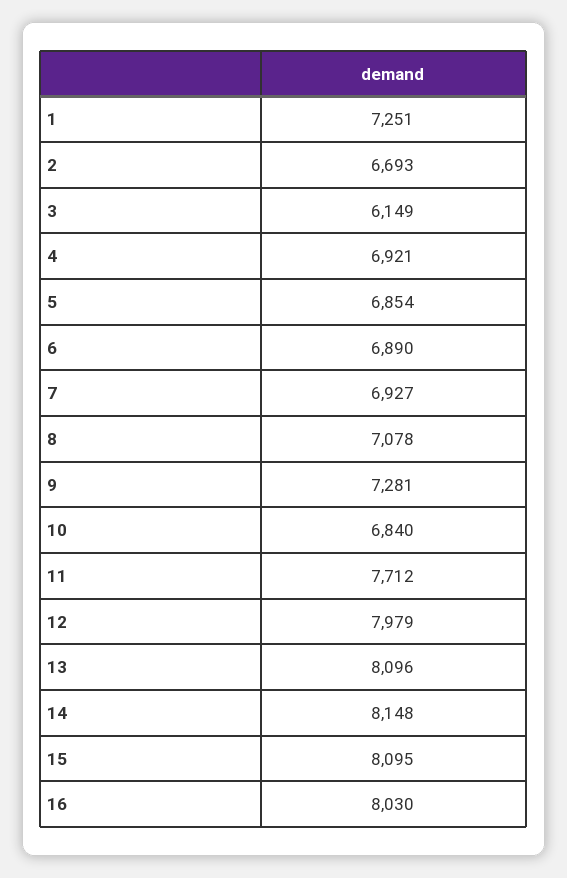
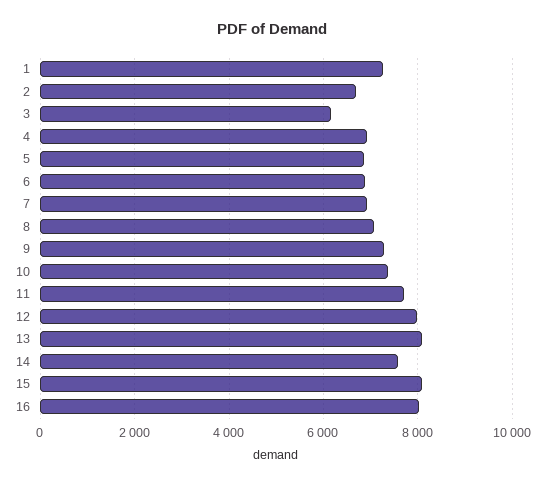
  {
    "1": 7251,
    "2": 6693,
    "3": 6149,
    "4": 6921,
    "5": 6854,
    "6": 6890,
    "7": 6927,
    "8": 7078,
    "9": 7281,
-   "10": 6840,
+   "10": 7400,
    "11": 7712,
    "12": 7979,
    "13": 8096,
-   "14": 8148,
+   "14": 7600,
    "15": 8095,
    "16": 8030
  }

